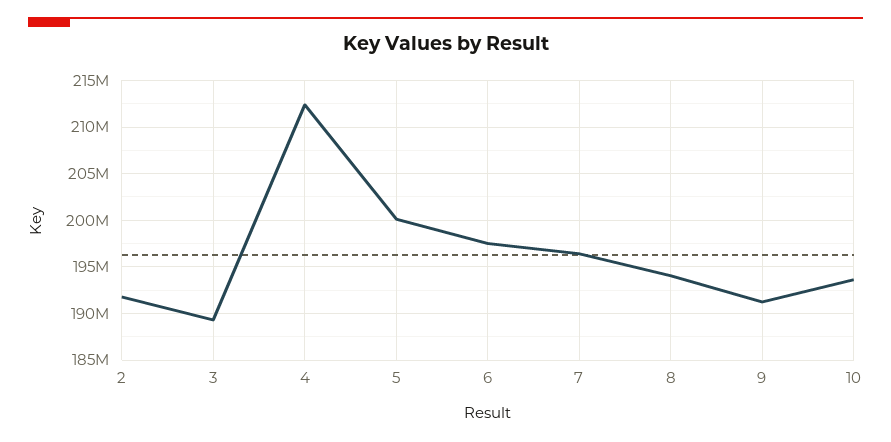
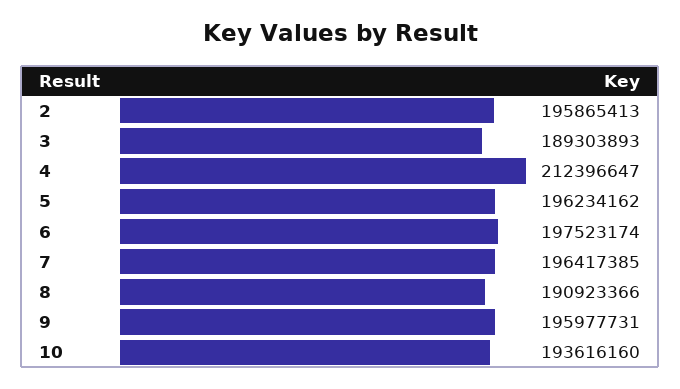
  {
-   "2": 192000000,
+   "2": 195865413,
    "3": 189303893,
    "4": 212396647,
-   "5": 200000000,
+   "5": 196234162,
    "6": 197523174,
    "7": 196417385,
-   "8": 194000000,
+   "8": 190923366,
-   "9": 191000000,
+   "9": 195977731,
    "10": 193616160
  }

